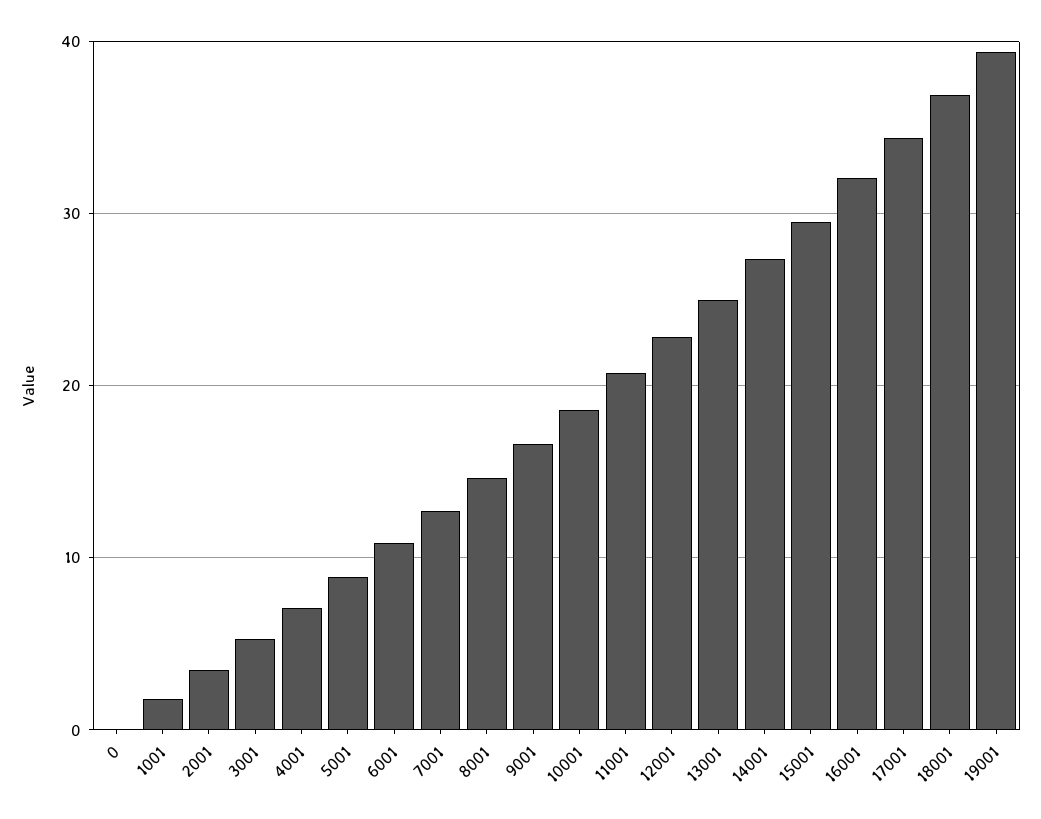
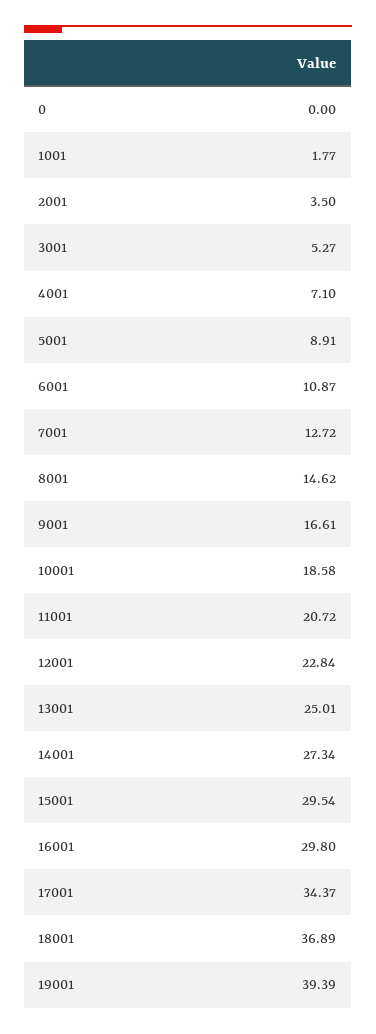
  {
    "0": 0,
    "1001": 1.77,
    "2001": 3.5,
    "3001": 5.27,
    "4001": 7.1,
    "5001": 8.91,
    "6001": 10.87,
    "7001": 12.72,
    "8001": 14.62,
    "9001": 16.61,
    "10001": 18.58,
    "11001": 20.72,
    "12001": 22.84,
    "13001": 25.01,
    "14001": 27.34,
    "15001": 29.54,
-   "16001": 32,
+   "16001": 29.8,
    "17001": 34.37,
    "18001": 36.89,
    "19001": 39.39
  }

